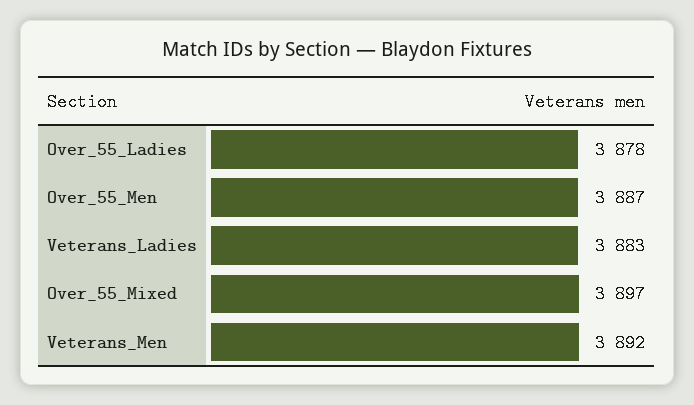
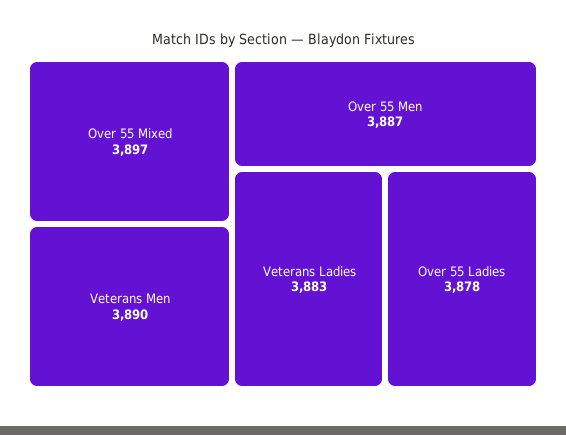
  {
    "Over_55_Ladies": 3878,
    "Over_55_Men": 3887,
    "Veterans_Ladies": 3883,
    "Over_55_Mixed": 3897,
-   "Veterans_Men": 3892
+   "Veterans_Men": 3890
  }

